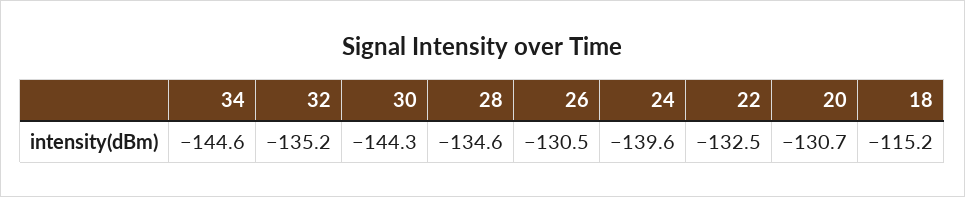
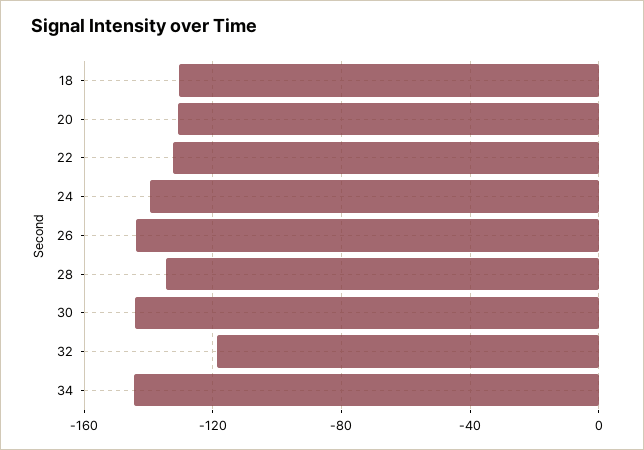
  {
    "34": -144.6,
-   "32": -135.2,
+   "32": -120,
    "30": -144.3,
    "28": -134.6,
-   "26": -130.5,
+   "26": -145,
    "24": -139.6,
    "22": -132.5,
    "20": -130.7,
-   "18": -115.2
+   "18": -130
  }

